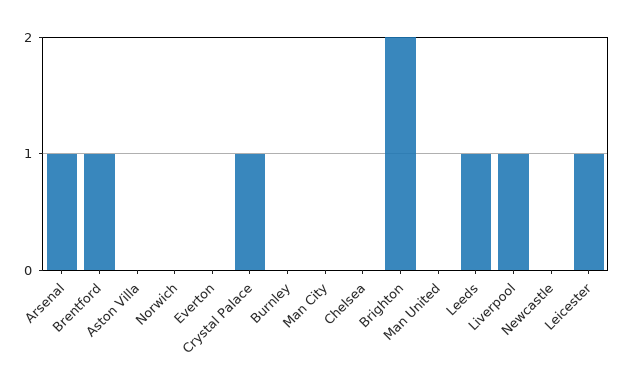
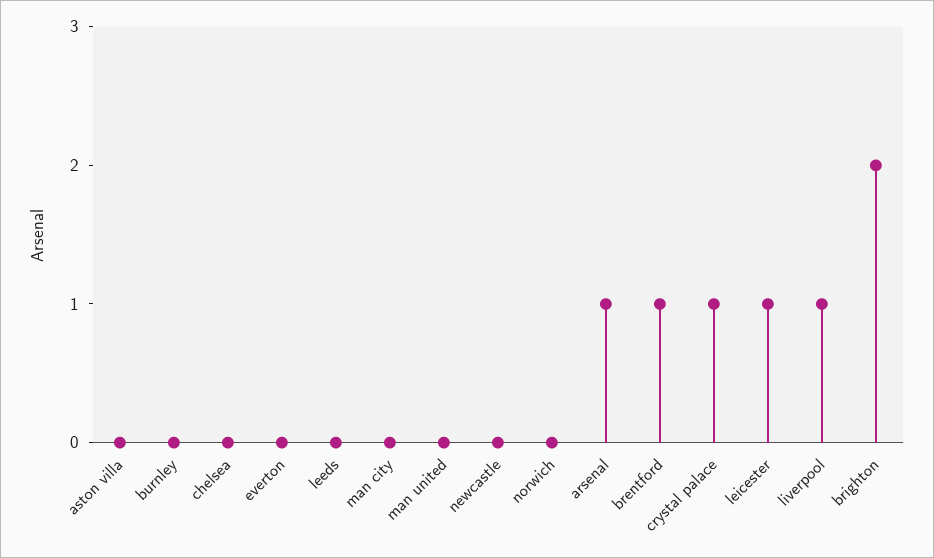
  {
    "Arsenal": 1,
    "Brentford": 1,
    "Aston Villa": 0,
    "Norwich": 0,
    "Everton": 0,
    "Crystal Palace": 1,
    "Burnley": 0,
    "Man City": 0,
    "Chelsea": 0,
    "Brighton": 2,
    "Man United": 0,
-   "Leeds": 1,
+   "Leeds": 0,
    "Liverpool": 1,
    "Newcastle": 0,
    "Leicester": 1
  }

